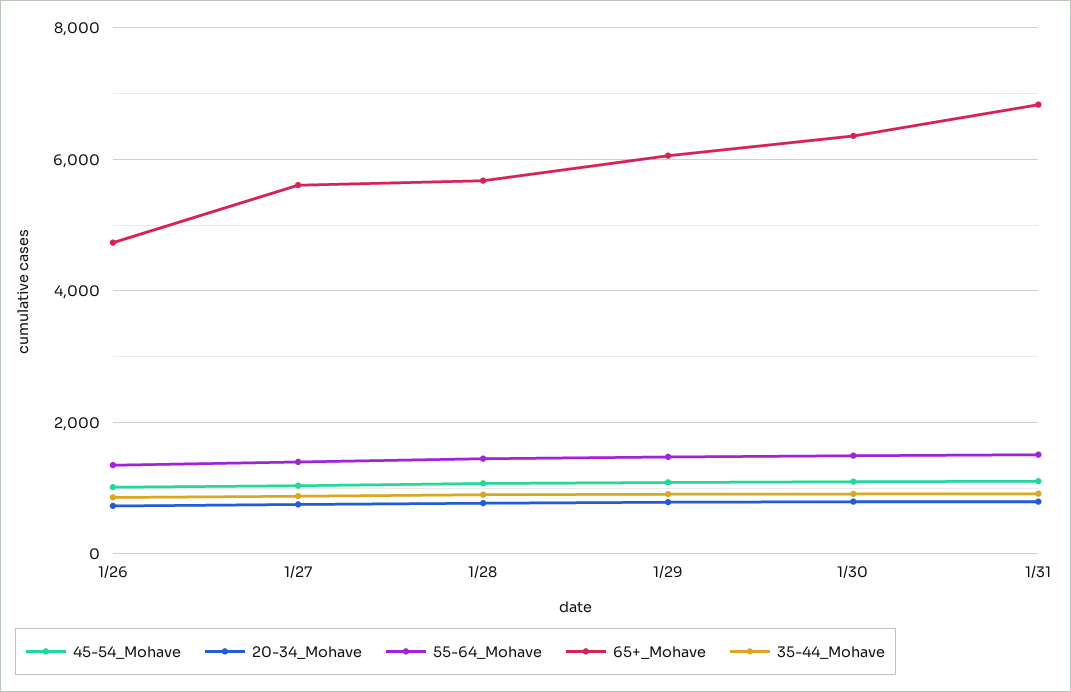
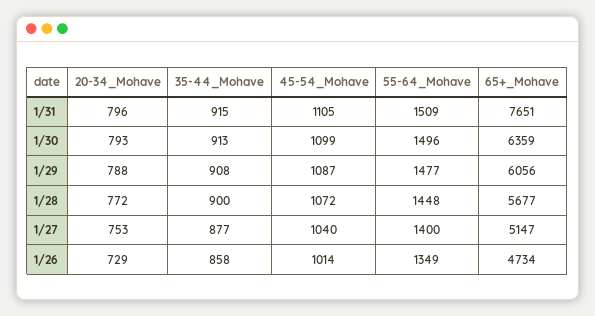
  {
    "45-54_Mohave": {
      "1/26": 1014,
      "1/27": 1040,
      "1/28": 1072,
      "1/29": 1087,
      "1/30": 1099,
      "1/31": 1105
    },
    "20-34_Mohave": {
      "1/26": 729,
      "1/27": 753,
      "1/28": 772,
      "1/29": 788,
      "1/30": 793,
      "1/31": 796
    },
    "55-64_Mohave": {
      "1/26": 1349,
      "1/27": 1400,
      "1/28": 1448,
      "1/29": 1477,
      "1/30": 1496,
      "1/31": 1509
    },
    "65+_Mohave": {
      "1/26": 4734,
-     "1/27": 5600,
+     "1/27": 5147,
      "1/28": 5677,
      "1/29": 6056,
      "1/30": 6359,
-     "1/31": 6800
+     "1/31": 7651
    },
    "35-44_Mohave": {
      "1/26": 858,
      "1/27": 877,
      "1/28": 900,
      "1/29": 908,
      "1/30": 913,
      "1/31": 915
    }
  }

